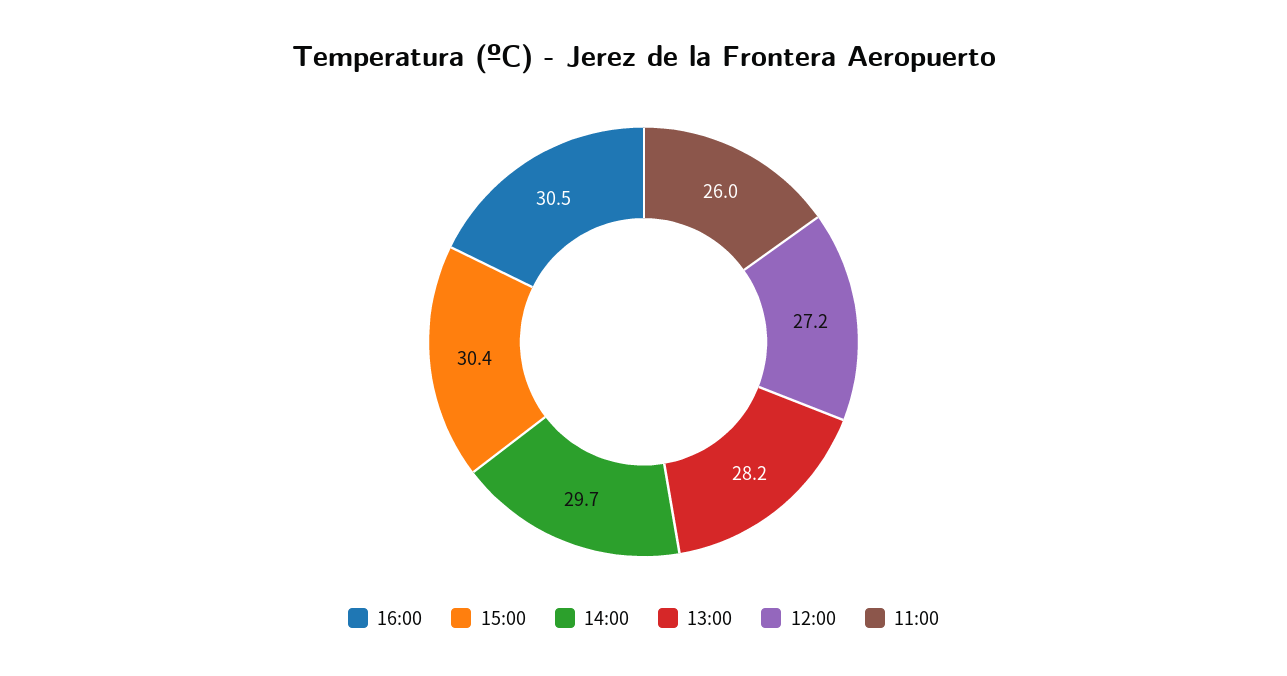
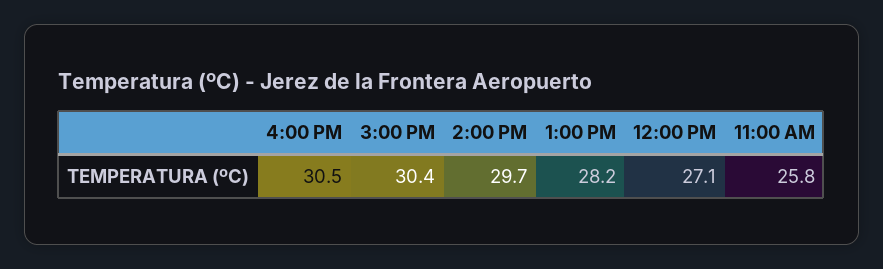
  {
    "16:00": 30.5,
    "15:00": 30.4,
    "14:00": 29.7,
    "13:00": 28.2,
-   "12:00": 27.2,
+   "12:00": 27.1,
-   "11:00": 26
+   "11:00": 25.8
  }

